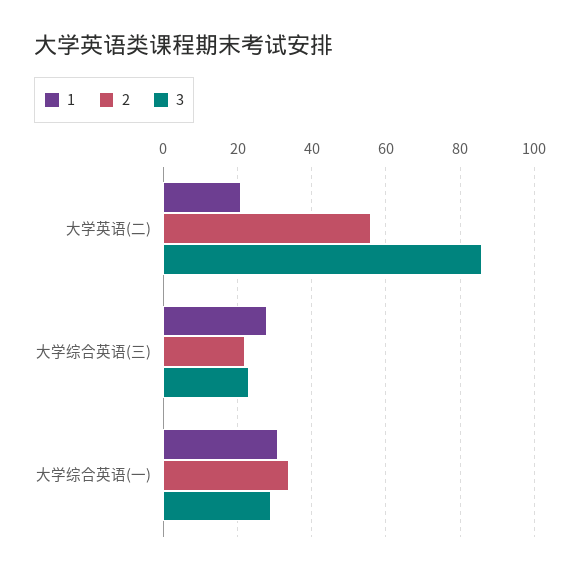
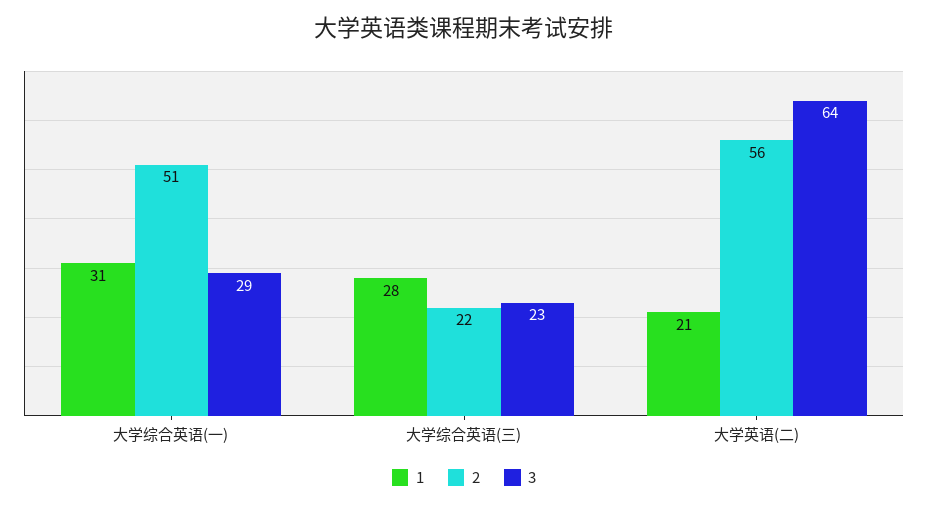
  {
    "1": {
      "大学英语(二)": 21,
      "大学综合英语(三)": 28,
      "大学综合英语(一)": 31
    },
    "2": {
      "大学英语(二)": 56,
      "大学综合英语(三)": 22,
-     "大学综合英语(一)": 35
+     "大学综合英语(一)": 51
    },
    "3": {
-     "大学英语(二)": 85,
+     "大学英语(二)": 64,
      "大学综合英语(三)": 23,
      "大学综合英语(一)": 29
    }
  }

